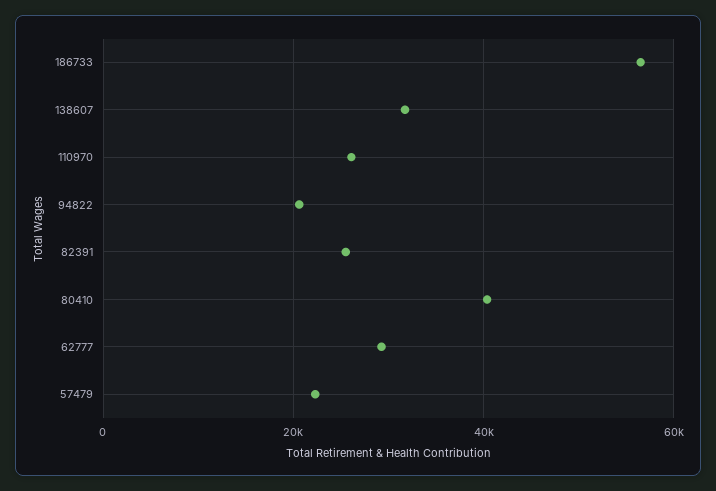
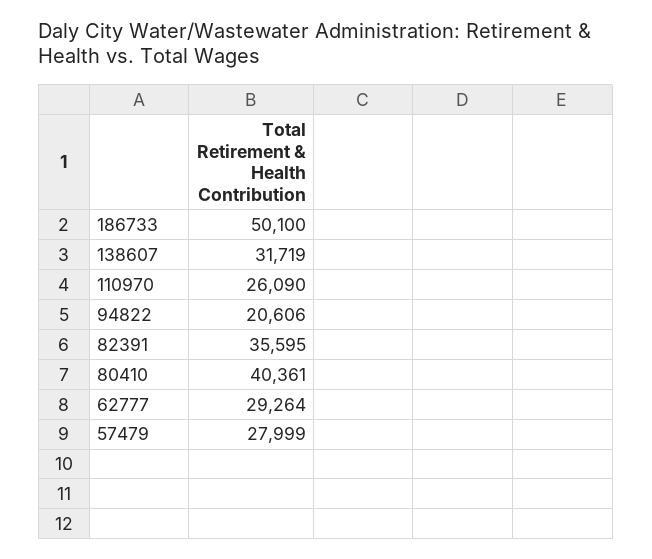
  {
-   "186733": 56000,
+   "186733": 50100,
    "138607": 31719,
    "110970": 26090,
    "94822": 20606,
-   "82391": 26000,
+   "82391": 35595,
    "80410": 40361,
    "62777": 29264,
-   "57479": 22000
+   "57479": 27999
  }

